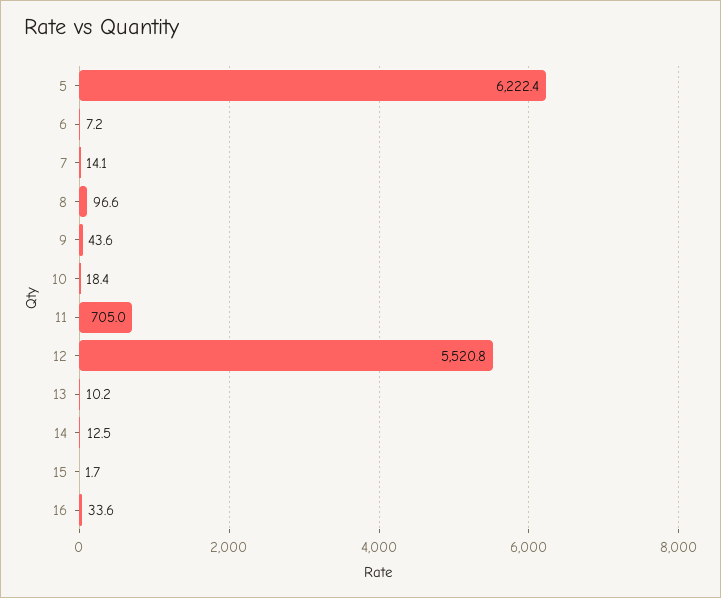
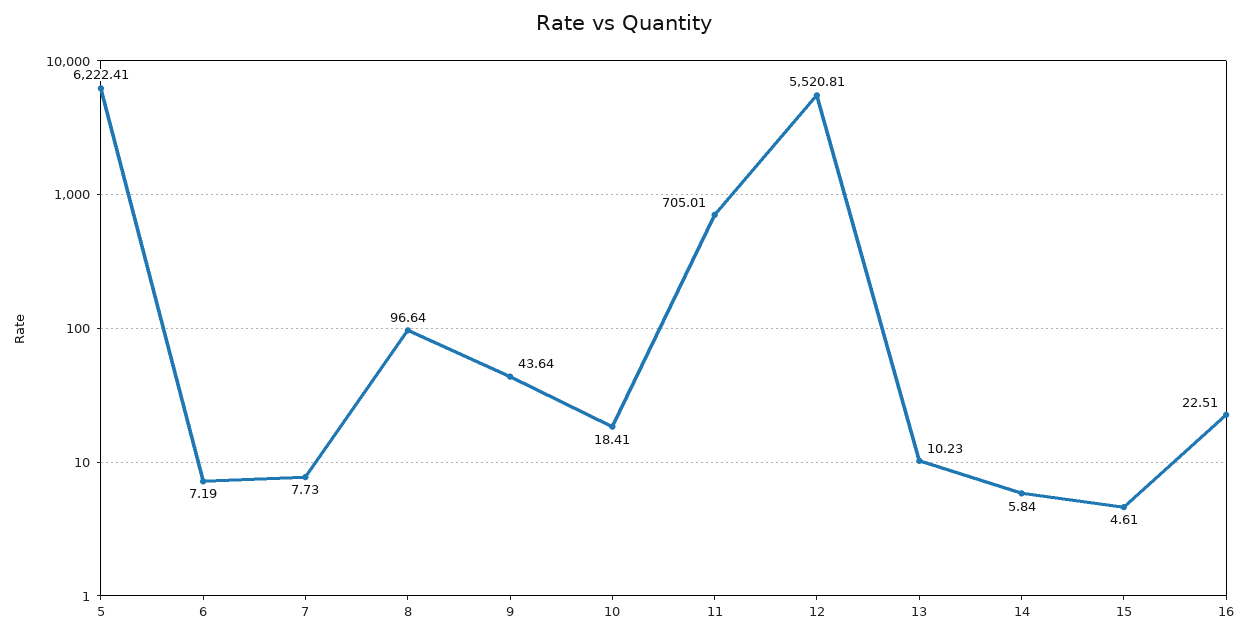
  {
    "5": 6222.41,
    "6": 7.19,
-   "7": 14.1,
+   "7": 7.73,
    "8": 96.64,
    "9": 43.64,
    "10": 18.41,
    "11": 705.01,
    "12": 5520.81,
    "13": 10.23,
-   "14": 12.5,
+   "14": 5.84,
-   "15": 1.7,
+   "15": 4.61,
-   "16": 33.6
+   "16": 22.51
  }

